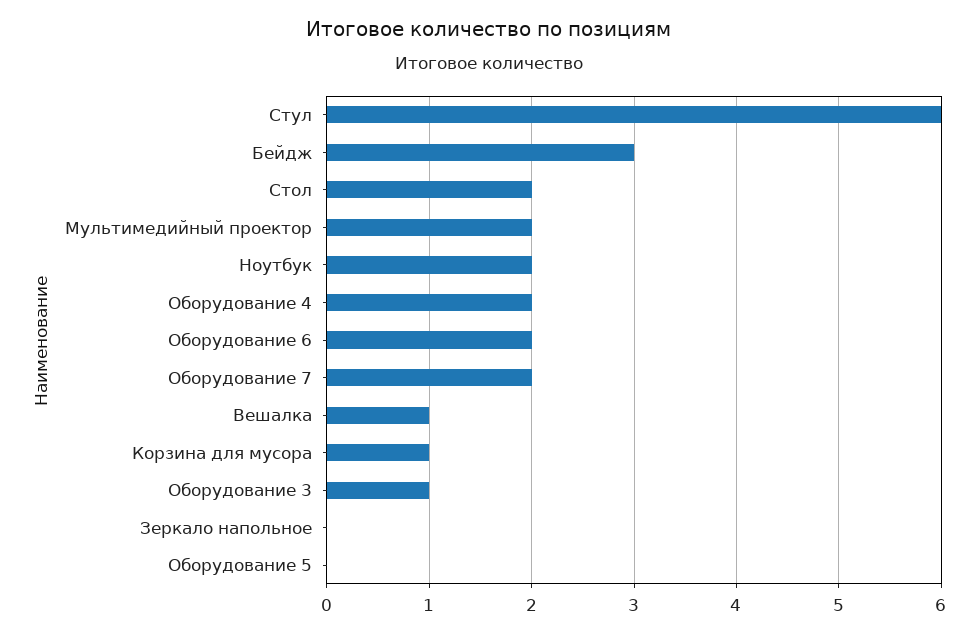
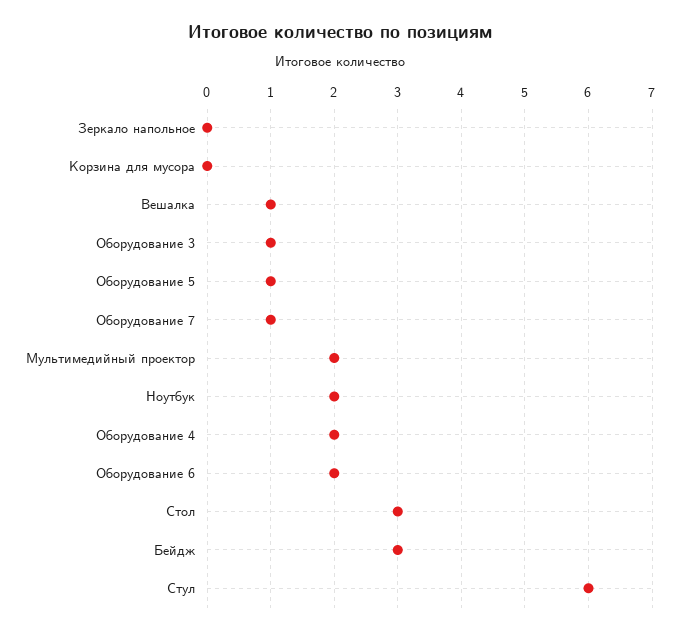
  {
    "Стул": 6,
    "Бейдж": 3,
-   "Стол": 2,
+   "Стол": 3,
    "Мультимедийный проектор": 2,
    "Ноутбук": 2,
    "Оборудование 4": 2,
    "Оборудование 6": 2,
-   "Оборудование 7": 2,
+   "Оборудование 7": 1,
    "Вешалка": 1,
-   "Корзина для мусора": 1,
+   "Корзина для мусора": 0,
    "Оборудование 3": 1,
    "Зеркало напольное": 0,
-   "Оборудование 5": 0
+   "Оборудование 5": 1
  }

